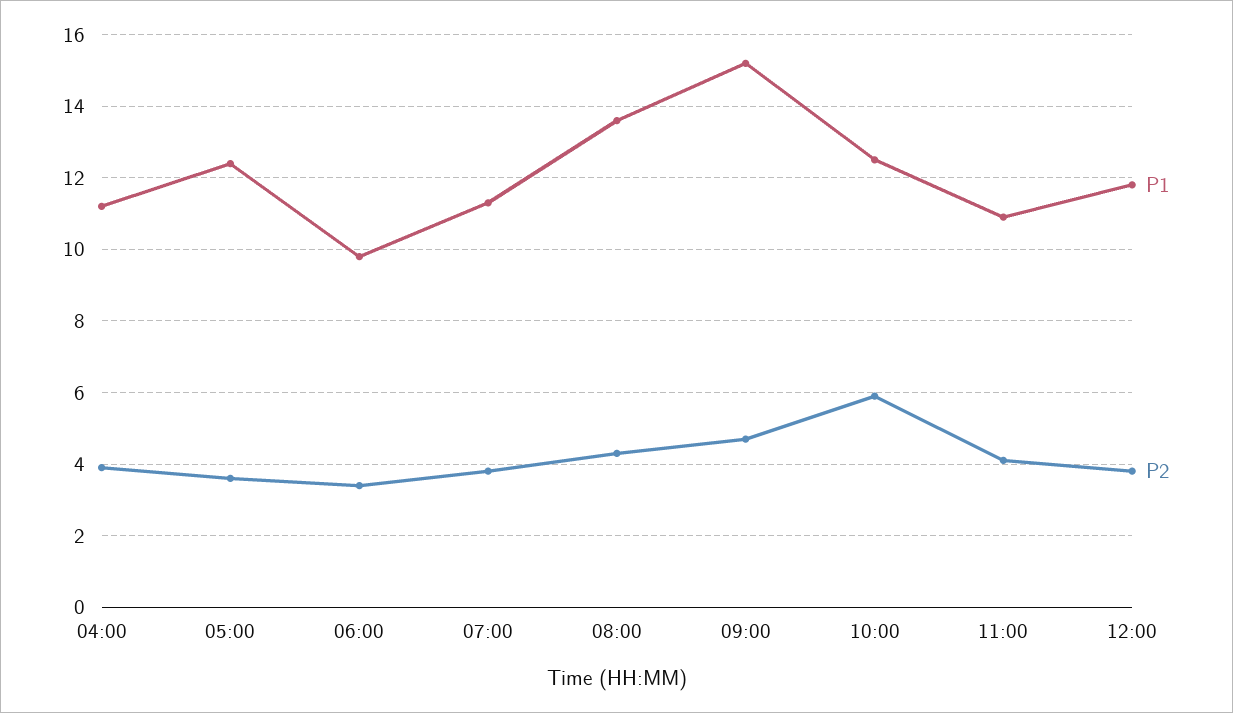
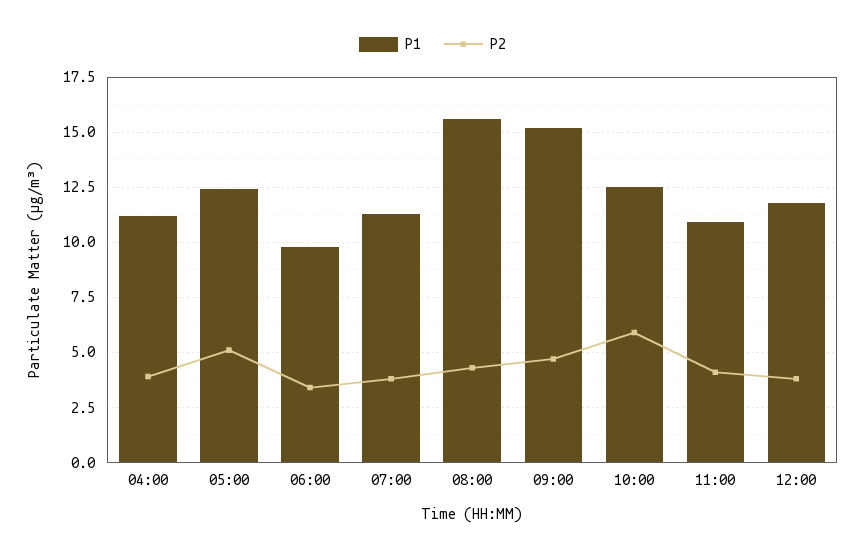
  {
    "P1": {
      "04:00": 11,
      "05:00": 12.5,
      "06:00": 10,
      "07:00": 11.5,
-     "08:00": 13.5,
+     "08:00": 15.5,
      "09:00": 15,
      "10:00": 12.5,
      "11:00": 11,
      "12:00": 12
    },
    "P2": {
      "04:00": 4,
-     "05:00": 3.5,
+     "05:00": 5,
      "06:00": 3.5,
      "07:00": 4,
      "08:00": 4.5,
      "09:00": 4.5,
      "10:00": 6,
      "11:00": 4,
      "12:00": 4
    }
  }

